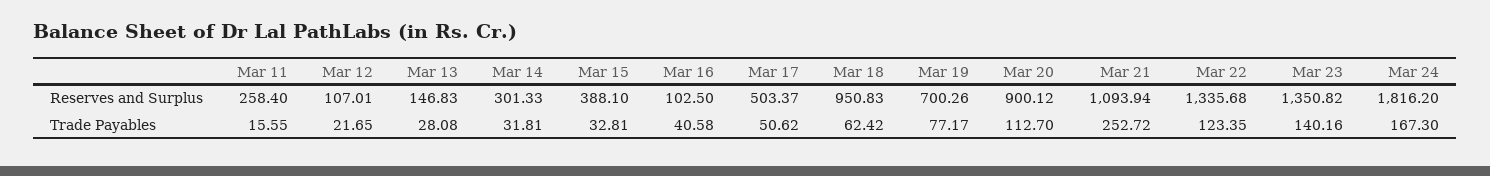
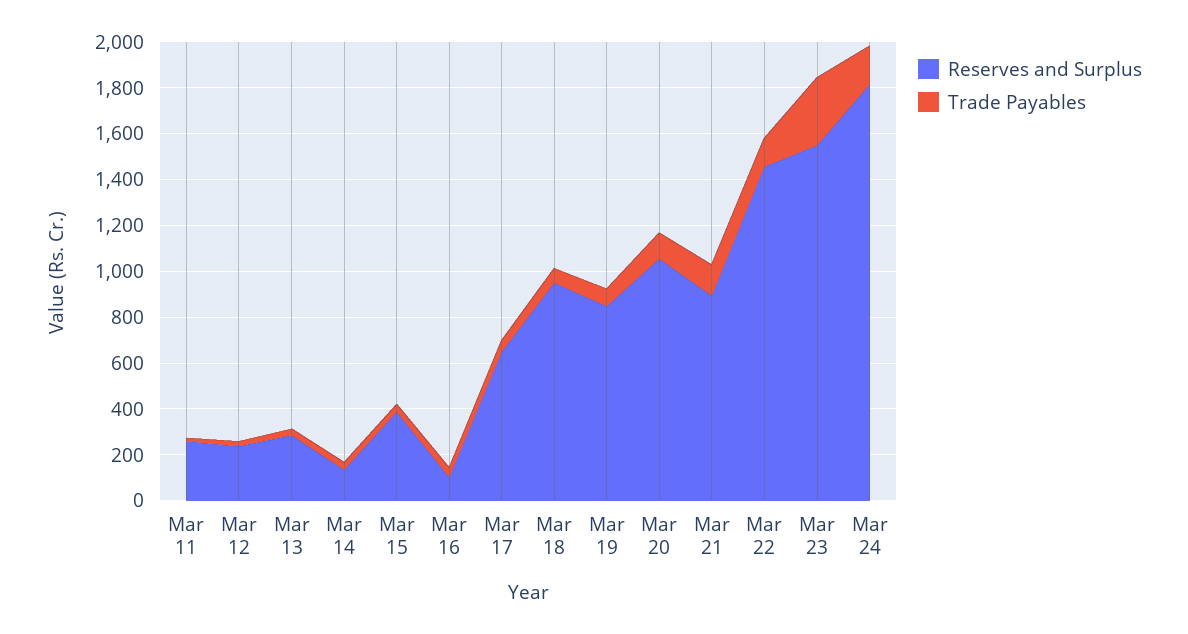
  {
    "Reserves and Surplus": {
      "Mar 11": 258.4,
-     "Mar 12": 107.01,
+     "Mar 12": 250,
-     "Mar 13": 146.83,
+     "Mar 13": 300,
-     "Mar 14": 301.33,
+     "Mar 14": 150,
      "Mar 15": 388.1,
      "Mar 16": 102.5,
-     "Mar 17": 503.37,
+     "Mar 17": 650,
      "Mar 18": 950.83,
-     "Mar 19": 700.26,
+     "Mar 19": 850,
-     "Mar 20": 900.12,
+     "Mar 20": 1050,
-     "Mar 21": 1093.94,
+     "Mar 21": 900,
-     "Mar 22": 1335.68,
+     "Mar 22": 1450,
-     "Mar 23": 1350.82,
+     "Mar 23": 1550,
      "Mar 24": 1816.2
    },
    "Trade Payables": {
      "Mar 11": 15.55,
      "Mar 12": 21.65,
      "Mar 13": 28.08,
      "Mar 14": 31.81,
      "Mar 15": 32.81,
      "Mar 16": 40.58,
      "Mar 17": 50.62,
      "Mar 18": 62.42,
      "Mar 19": 77.17,
      "Mar 20": 112.7,
-     "Mar 21": 252.72,
+     "Mar 21": 150,
      "Mar 22": 123.35,
-     "Mar 23": 140.16,
+     "Mar 23": 300,
      "Mar 24": 167.3
    }
  }

